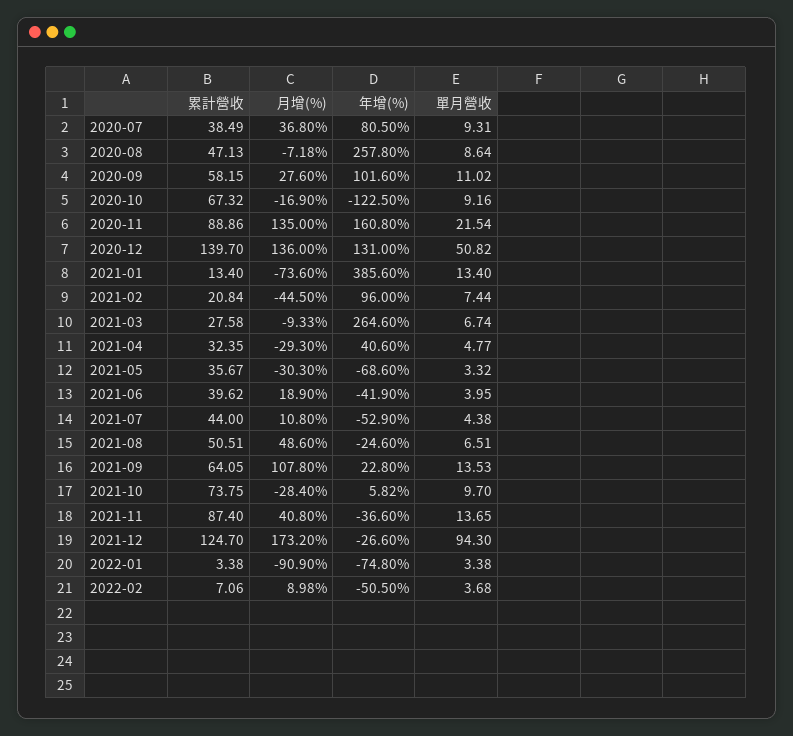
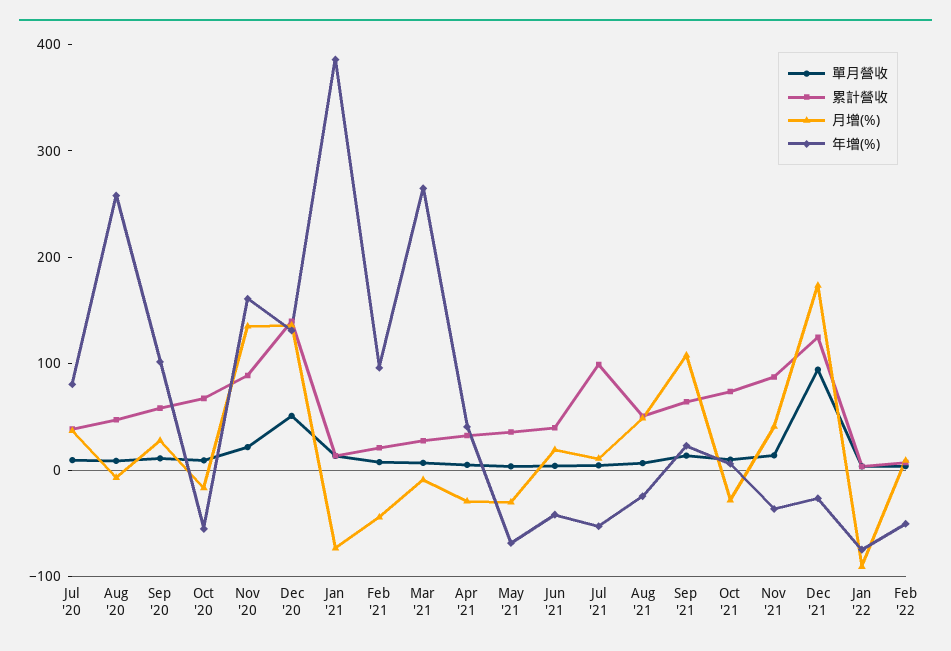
  {
    "累計營收": {
      "2020-07": 38.49,
      "2020-08": 47.13,
      "2020-09": 58.15,
      "2020-10": 67.32,
      "2020-11": 88.86,
      "2020-12": 139.7,
      "2021-01": 13.4,
      "2021-02": 20.84,
      "2021-03": 27.58,
      "2021-04": 32.35,
      "2021-05": 35.67,
      "2021-06": 39.62,
-     "2021-07": 44,
+     "2021-07": 100,
      "2021-08": 50.51,
      "2021-09": 64.05,
      "2021-10": 73.75,
      "2021-11": 87.4,
      "2021-12": 124.7,
      "2022-01": 3.38,
      "2022-02": 7.06
    },
    "月增(%)": {
      "2020-07": 36.8,
      "2020-08": -7.18,
      "2020-09": 27.6,
      "2020-10": -16.9,
      "2020-11": 135,
      "2020-12": 136,
      "2021-01": -73.6,
      "2021-02": -44.5,
      "2021-03": -9.33,
      "2021-04": -29.3,
      "2021-05": -30.3,
      "2021-06": 18.9,
      "2021-07": 10.8,
      "2021-08": 48.6,
      "2021-09": 107.8,
      "2021-10": -28.4,
      "2021-11": 40.8,
      "2021-12": 173.2,
      "2022-01": -90.9,
      "2022-02": 8.98
    },
    "年增(%)": {
      "2020-07": 80.5,
      "2020-08": 257.8,
      "2020-09": 101.6,
-     "2020-10": -122.5,
+     "2020-10": -60,
      "2020-11": 160.8,
      "2020-12": 131,
      "2021-01": 385.6,
      "2021-02": 96,
      "2021-03": 264.6,
      "2021-04": 40.6,
      "2021-05": -68.6,
      "2021-06": -41.9,
      "2021-07": -52.9,
      "2021-08": -24.6,
      "2021-09": 22.8,
      "2021-10": 5.82,
      "2021-11": -36.6,
      "2021-12": -26.6,
      "2022-01": -74.8,
      "2022-02": -50.5
    },
    "單月營收": {
      "2020-07": 9.31,
      "2020-08": 8.64,
      "2020-09": 11.02,
      "2020-10": 9.16,
      "2020-11": 21.54,
      "2020-12": 50.82,
      "2021-01": 13.4,
      "2021-02": 7.44,
      "2021-03": 6.74,
      "2021-04": 4.77,
      "2021-05": 3.32,
      "2021-06": 3.95,
      "2021-07": 4.38,
      "2021-08": 6.51,
      "2021-09": 13.53,
      "2021-10": 9.7,
      "2021-11": 13.65,
      "2021-12": 94.3,
      "2022-01": 3.38,
      "2022-02": 3.68
    }
  }

